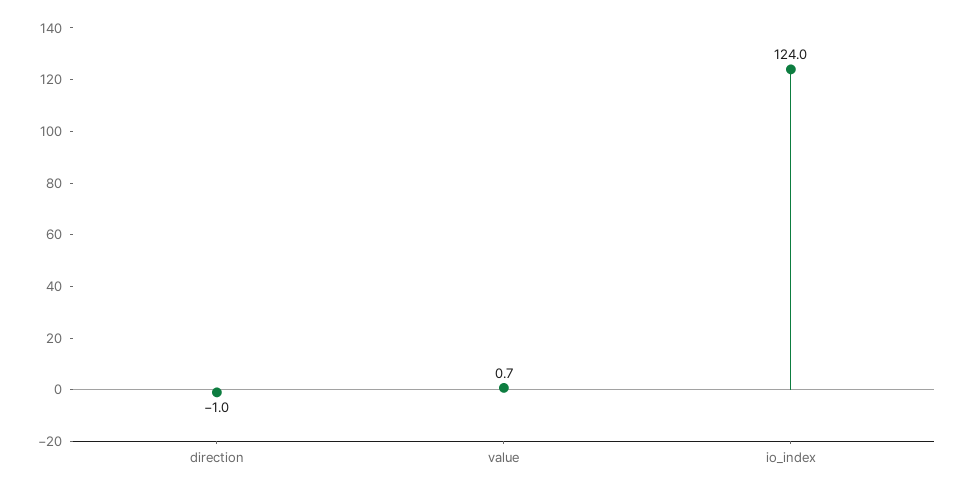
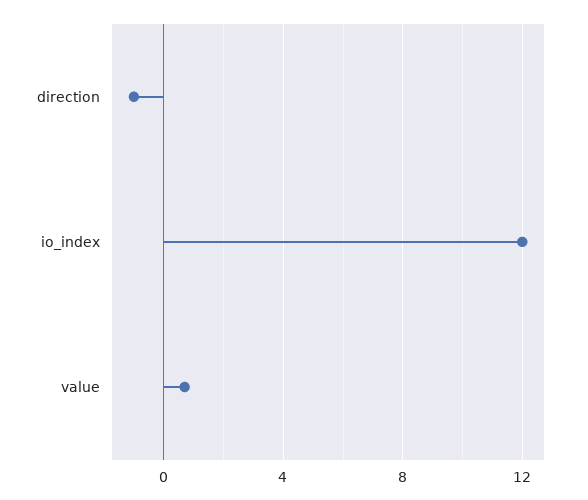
  {
    "direction": -1,
    "value": 0.7,
-   "io_index": 124
+   "io_index": 12
  }

